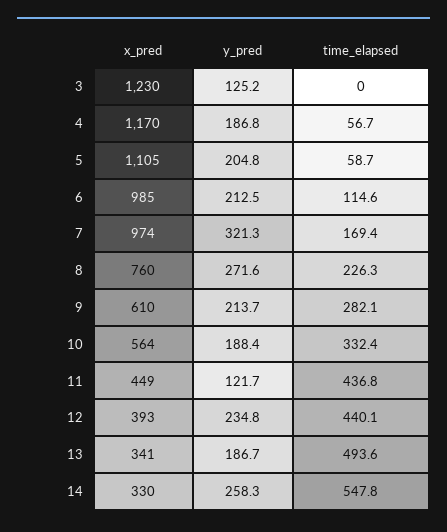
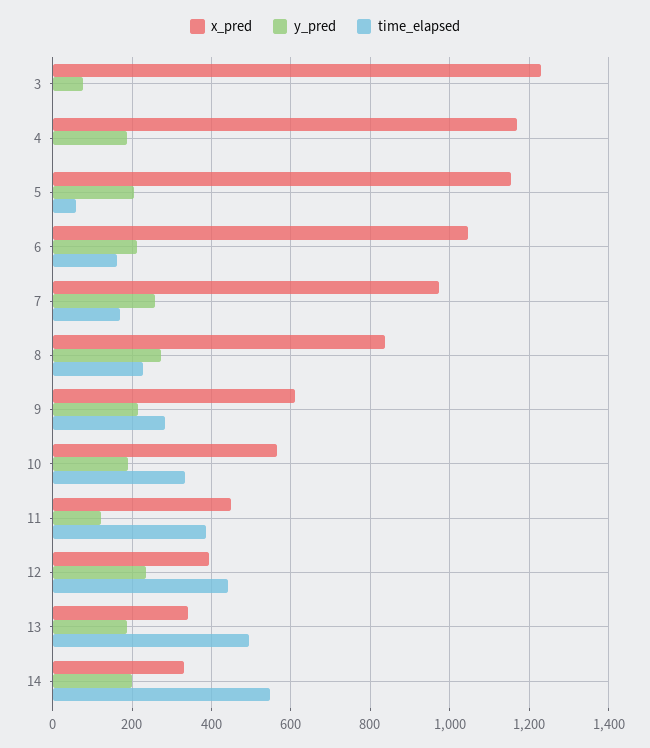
  {
    "x_pred": {
      "3": 1230,
      "4": 1170,
-     "5": 1105,
+     "5": 1160,
-     "6": 985,
+     "6": 1040,
      "7": 974,
-     "8": 760,
+     "8": 840,
      "9": 610,
      "10": 564,
      "11": 449,
      "12": 393,
      "13": 341,
      "14": 330
    },
    "y_pred": {
-     "3": 125.2,
+     "3": 80,
      "4": 186.8,
      "5": 204.8,
      "6": 212.5,
-     "7": 321.3,
+     "7": 260,
      "8": 271.6,
      "9": 213.7,
      "10": 188.4,
      "11": 121.7,
      "12": 234.8,
      "13": 186.7,
-     "14": 258.3
+     "14": 200
    },
    "time_elapsed": {
      "3": 0,
-     "4": 56.7,
+     "4": 0,
      "5": 58.7,
-     "6": 114.6,
+     "6": 160,
      "7": 169.4,
      "8": 226.3,
      "9": 282.1,
      "10": 332.4,
-     "11": 436.8,
+     "11": 380,
      "12": 440.1,
      "13": 493.6,
      "14": 547.8
    }
  }

